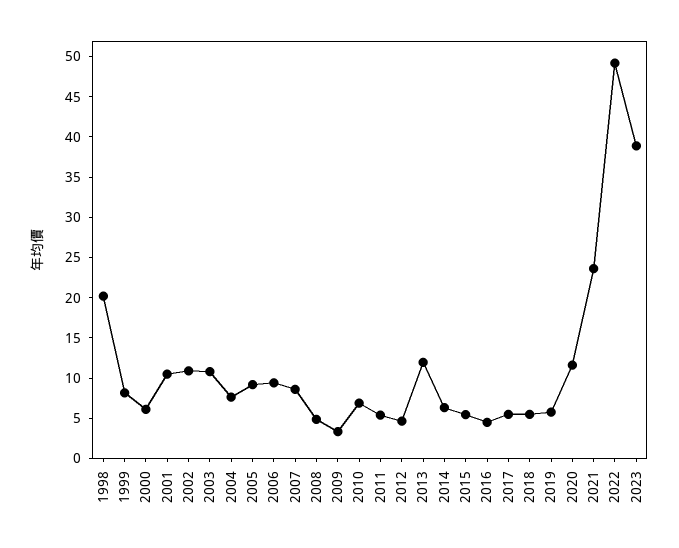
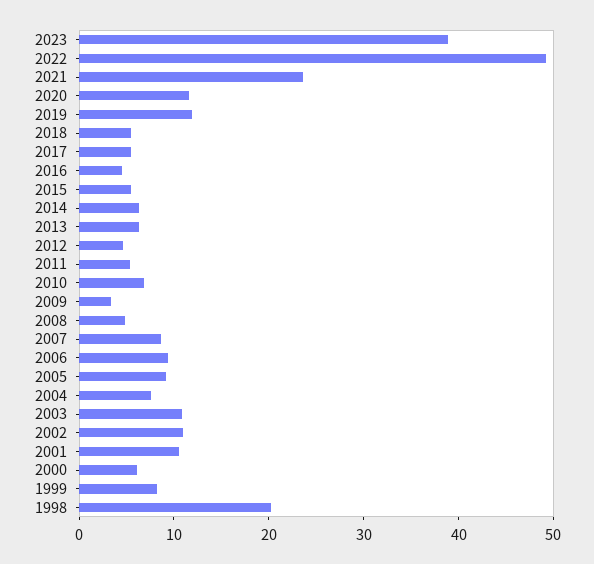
  {
    "1998": 20,
    "1999": 8,
    "2000": 6,
    "2001": 11,
    "2002": 11,
    "2003": 11,
    "2004": 8,
    "2005": 9,
    "2006": 9,
    "2007": 9,
    "2008": 5,
    "2009": 3,
    "2010": 7,
    "2011": 5,
    "2012": 5,
-   "2013": 12,
+   "2013": 6,
    "2014": 6,
    "2015": 5,
    "2016": 4,
    "2017": 5,
    "2018": 5,
-   "2019": 6,
+   "2019": 12,
    "2020": 12,
    "2021": 24,
    "2022": 49,
    "2023": 39
  }

